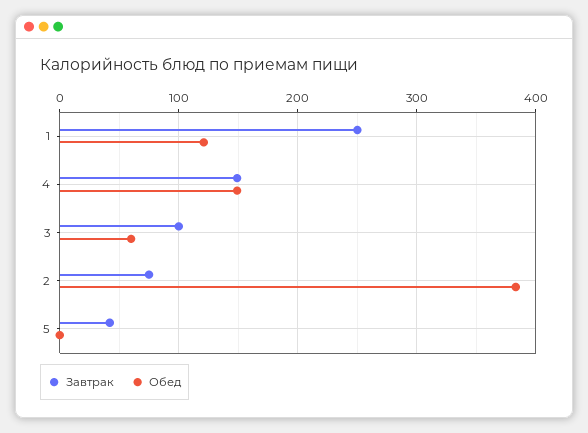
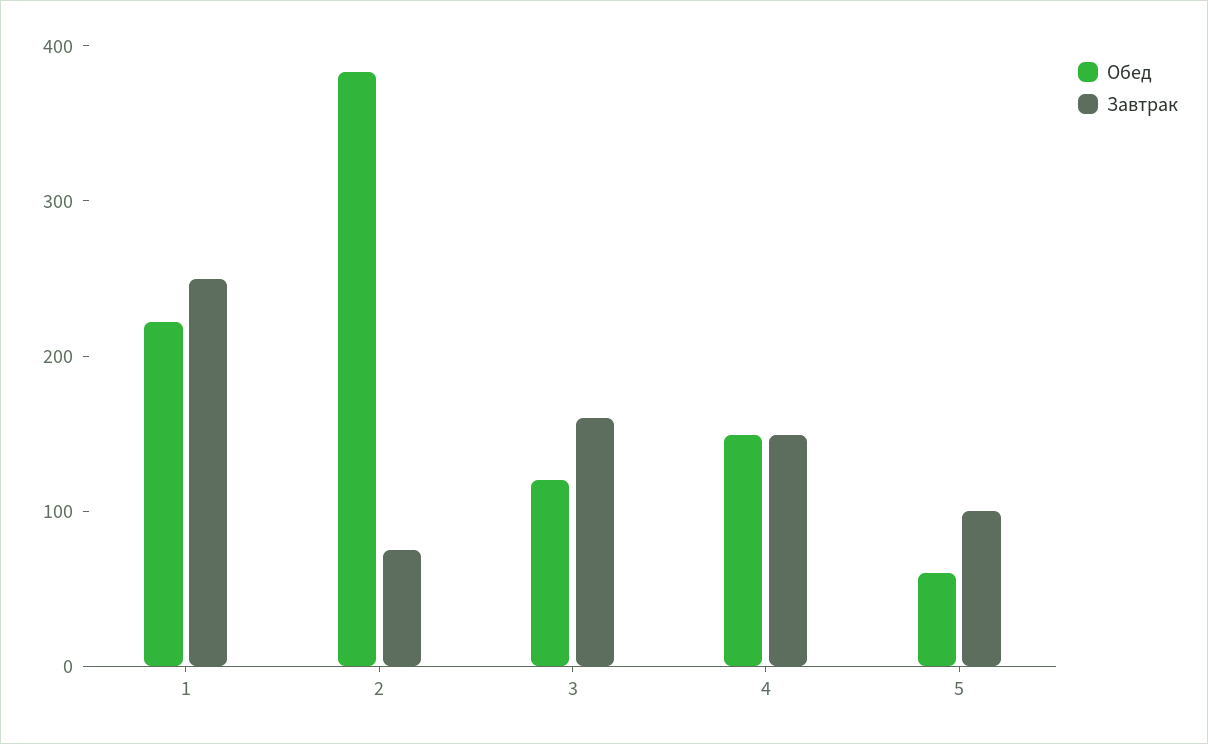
  {
    "Завтрак": {
      "1": 250,
      "4": 150,
-     "3": 100,
+     "3": 160,
      "2": 80,
-     "5": 40
+     "5": 100
    },
    "Обед": {
-     "1": 120,
+     "1": 220,
      "4": 150,
-     "3": 60,
+     "3": 120,
      "2": 380,
-     "5": 0
+     "5": 60
    }
  }

